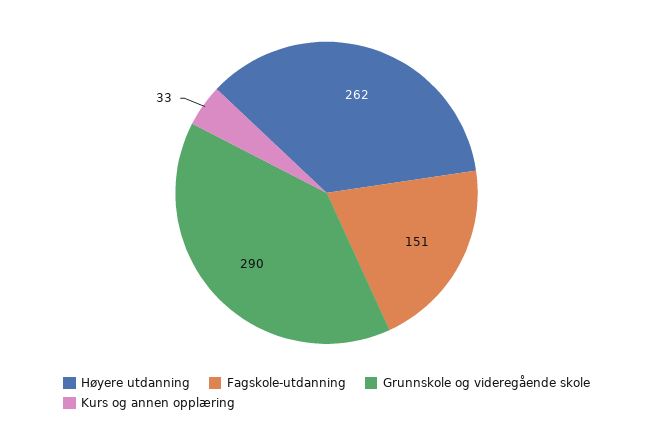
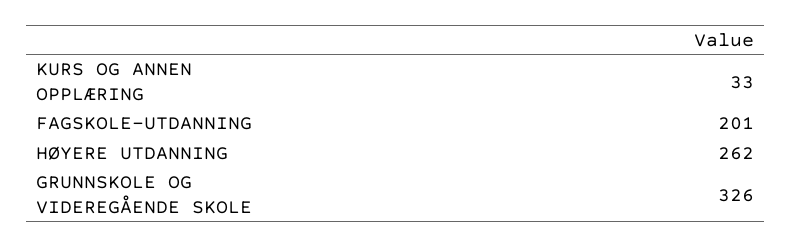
  {
    "Høyere utdanning": 262,
-   "Fagskole-utdanning": 151,
+   "Fagskole-utdanning": 201,
-   "Grunnskole og videregående skole": 290,
+   "Grunnskole og videregående skole": 326,
    "Kurs og annen opplæring": 33
  }

